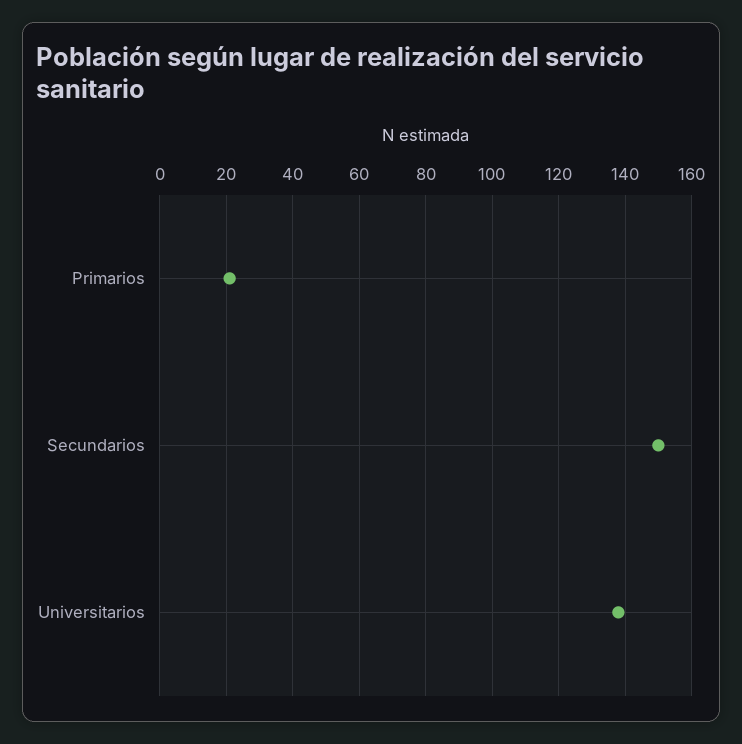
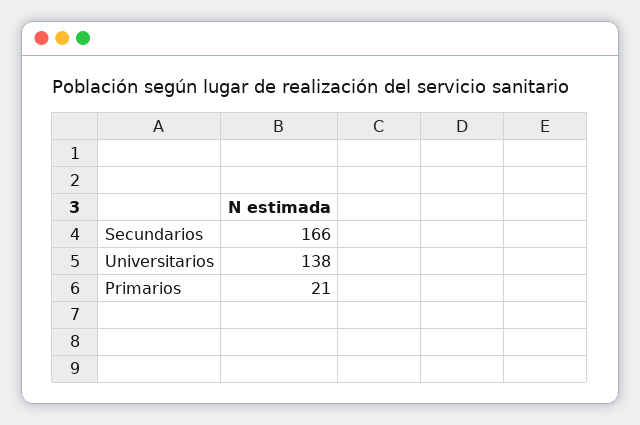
  {
    "Primarios": 21,
-   "Secundarios": 150,
+   "Secundarios": 166,
    "Universitarios": 138
  }

